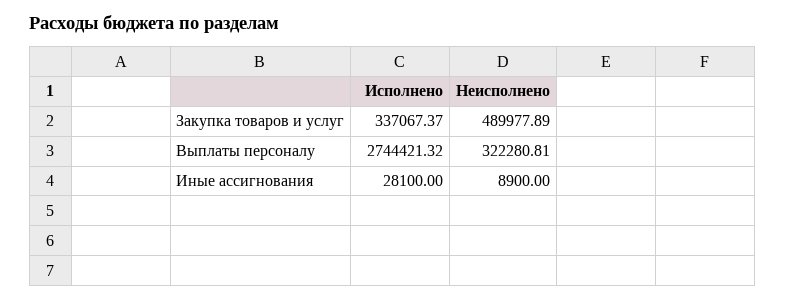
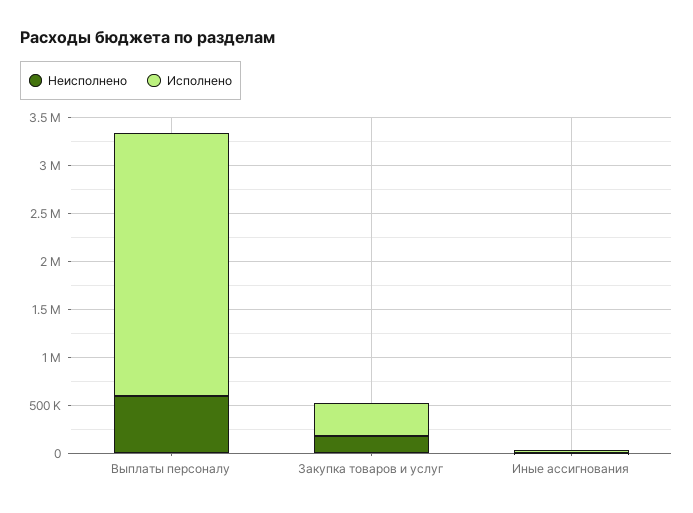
  {
    "Исполнено": {
      "Закупка товаров и услуг": 337067.37,
      "Выплаты персоналу": 2744421.32,
      "Иные ассигнования": 28100
    },
    "Неисполнено": {
-     "Закупка товаров и услуг": 489977.89,
+     "Закупка товаров и услуг": 200000,
-     "Выплаты персоналу": 322280.81,
+     "Выплаты персоналу": 600000,
      "Иные ассигнования": 8900
    }
  }

